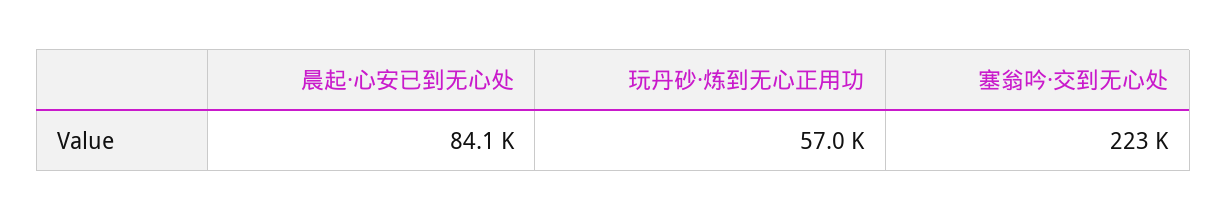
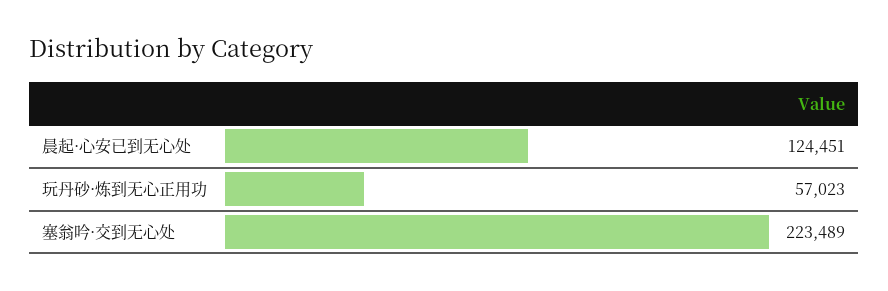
  {
-   "晨起·心安已到无心处": 84100,
+   "晨起·心安已到无心处": 124451,
    "玩丹砂·炼到无心正用功": 57023,
    "塞翁吟·交到无心处": 223489
  }

